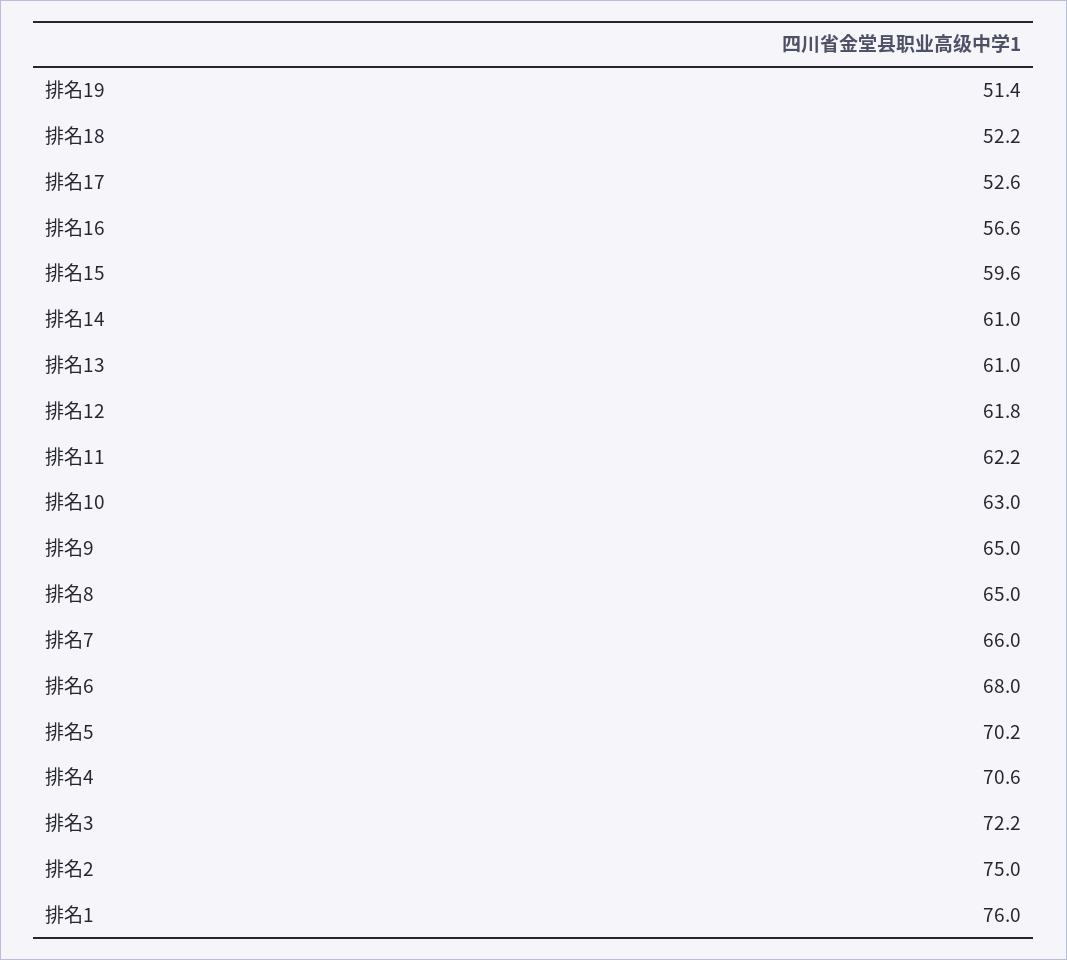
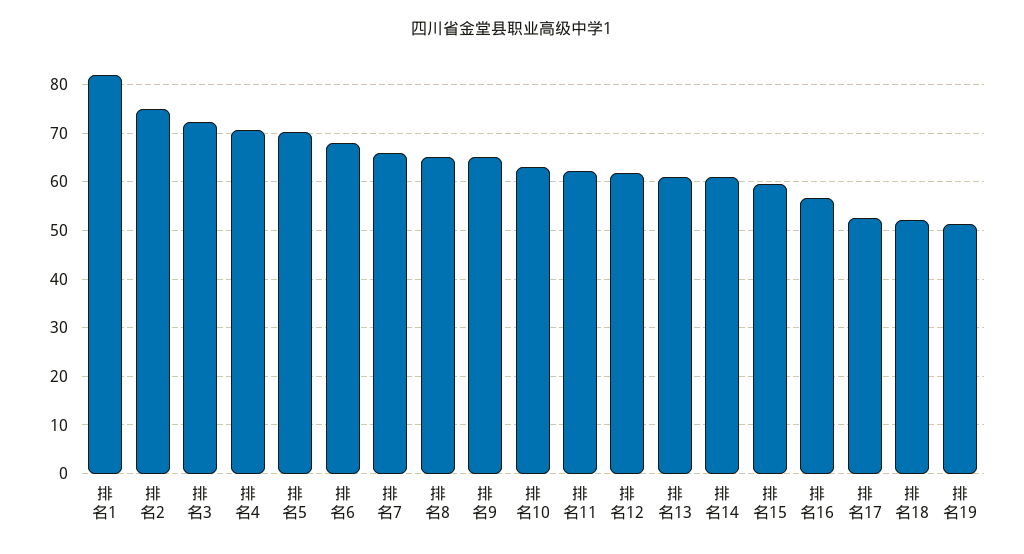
  {
    "排名19": 51.4,
    "排名18": 52.2,
    "排名17": 52.6,
    "排名16": 56.6,
    "排名15": 59.6,
    "排名14": 61,
    "排名13": 61,
    "排名12": 61.8,
    "排名11": 62.2,
    "排名10": 63,
    "排名9": 65,
    "排名8": 65,
    "排名7": 66,
    "排名6": 68,
    "排名5": 70.2,
    "排名4": 70.6,
    "排名3": 72.2,
    "排名2": 75,
-   "排名1": 76
+   "排名1": 82
  }

